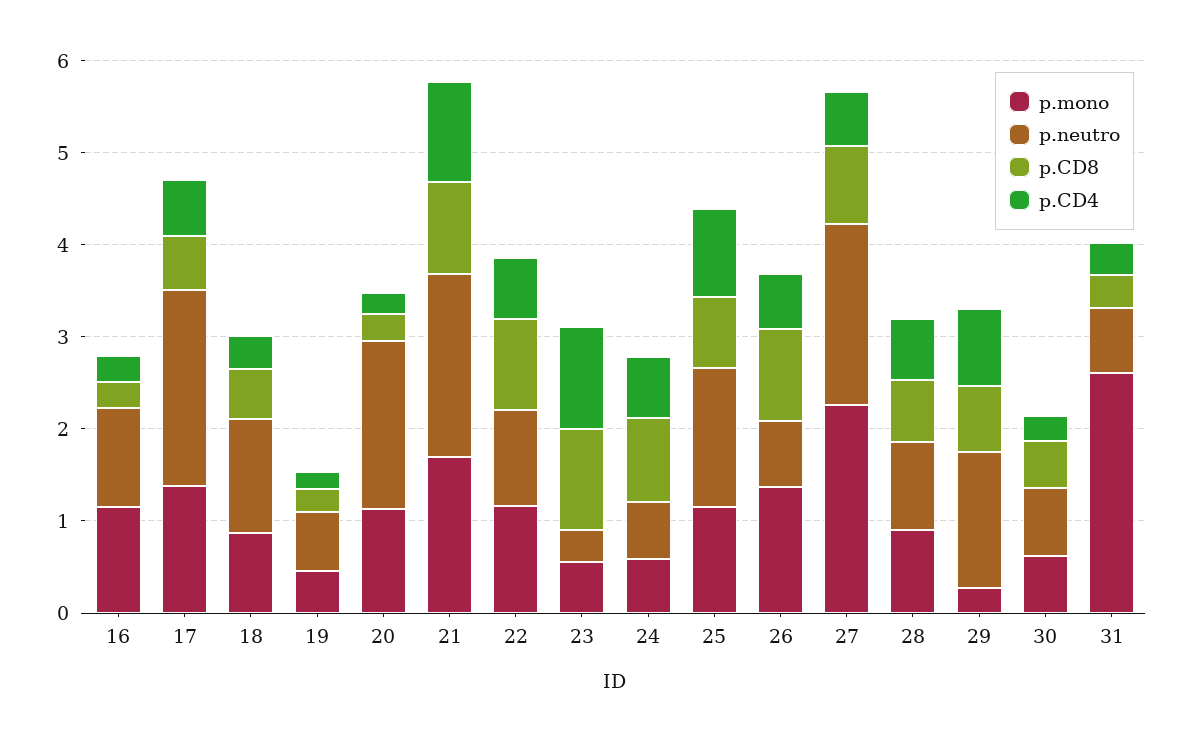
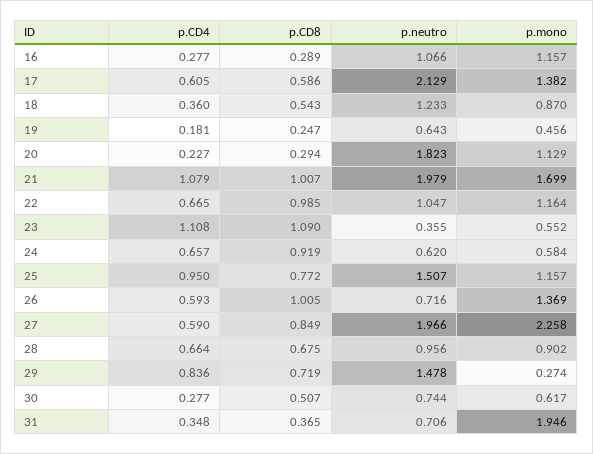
  {
    "p.mono": {
      "16": 1.157,
      "17": 1.382,
      "18": 0.87,
      "19": 0.456,
      "20": 1.129,
      "21": 1.699,
      "22": 1.164,
      "23": 0.552,
      "24": 0.584,
      "25": 1.157,
      "26": 1.369,
      "27": 2.258,
      "28": 0.902,
      "29": 0.274,
      "30": 0.617,
-     "31": 2.6
+     "31": 1.946
    },
    "p.neutro": {
      "16": 1.066,
      "17": 2.129,
      "18": 1.233,
      "19": 0.643,
      "20": 1.823,
      "21": 1.979,
      "22": 1.047,
      "23": 0.355,
      "24": 0.62,
      "25": 1.507,
      "26": 0.716,
      "27": 1.966,
      "28": 0.956,
      "29": 1.478,
      "30": 0.744,
      "31": 0.706
    },
    "p.CD8": {
      "16": 0.289,
      "17": 0.586,
      "18": 0.543,
      "19": 0.247,
      "20": 0.294,
      "21": 1.007,
      "22": 0.985,
      "23": 1.09,
      "24": 0.919,
      "25": 0.772,
      "26": 1.005,
      "27": 0.849,
      "28": 0.675,
      "29": 0.719,
      "30": 0.507,
      "31": 0.365
    },
    "p.CD4": {
      "16": 0.277,
      "17": 0.605,
      "18": 0.36,
      "19": 0.181,
      "20": 0.227,
      "21": 1.079,
      "22": 0.665,
      "23": 1.108,
      "24": 0.657,
      "25": 0.95,
      "26": 0.593,
      "27": 0.59,
      "28": 0.664,
      "29": 0.836,
      "30": 0.277,
      "31": 0.348
    }
  }

